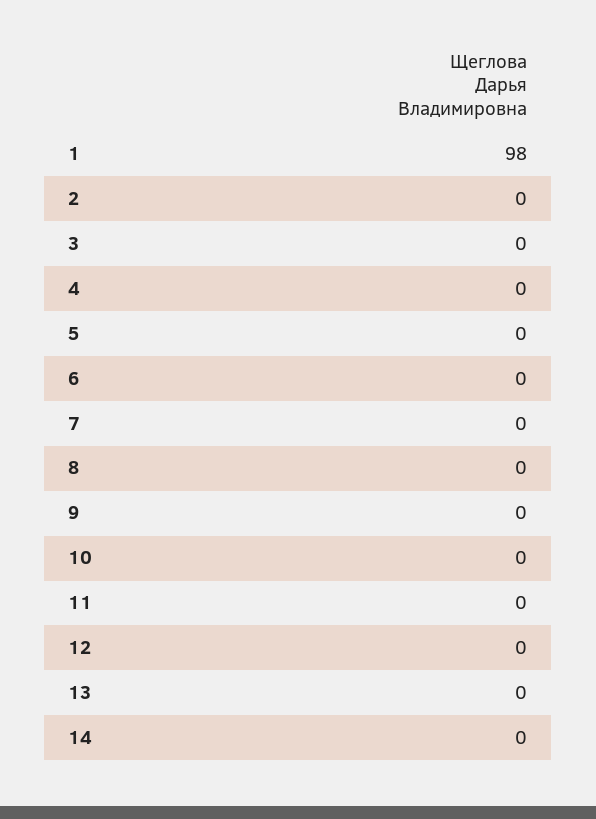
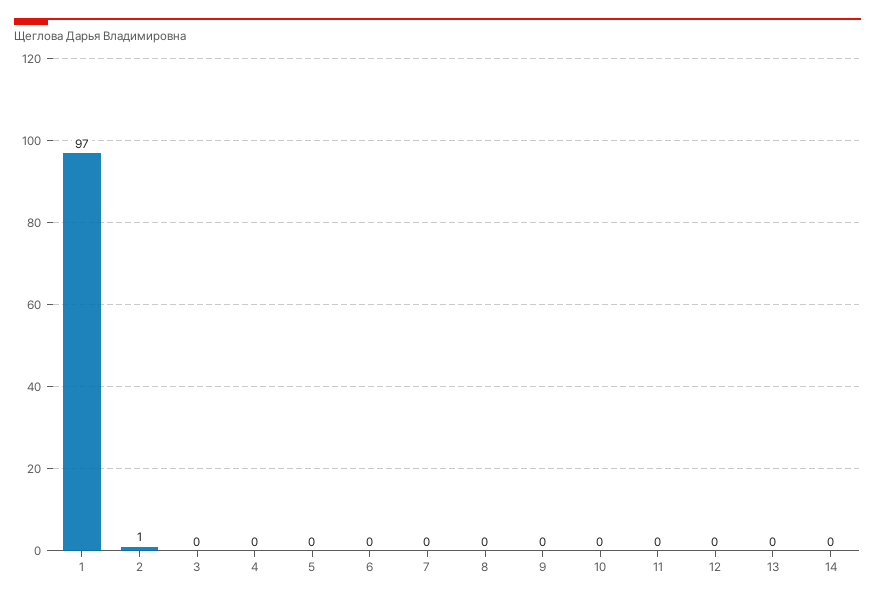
  {
-   "1": 98,
+   "1": 97,
-   "2": 0,
+   "2": 1,
    "3": 0,
    "4": 0,
    "5": 0,
    "6": 0,
    "7": 0,
    "8": 0,
    "9": 0,
    "10": 0,
    "11": 0,
    "12": 0,
    "13": 0,
    "14": 0
  }

